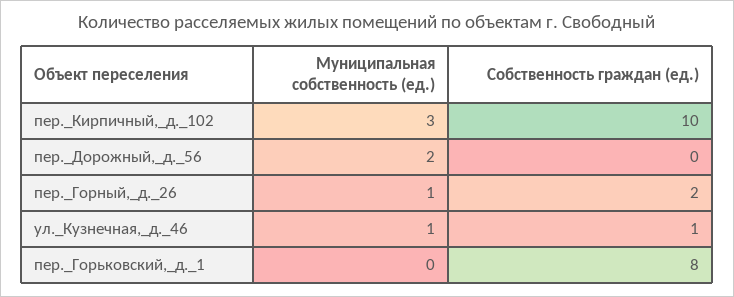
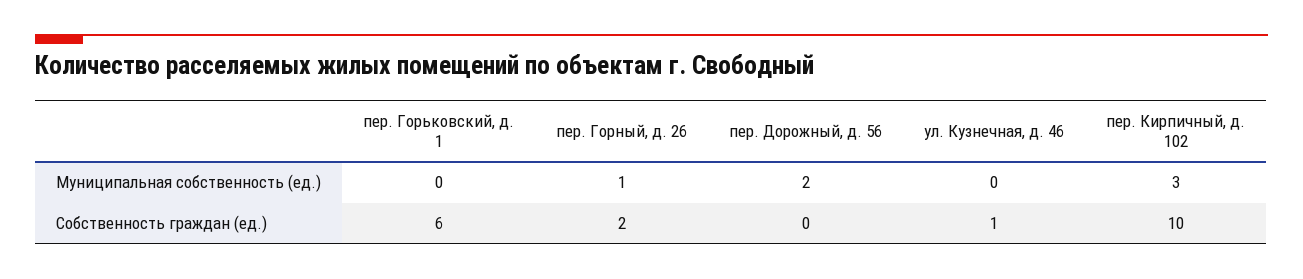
  {
    "Муниципальная собственность (ед.)": {
      "пер._Кирпичный,_д._102": 3,
      "пер._Дорожный,_д._56": 2,
      "пер._Горный,_д._26": 1,
-     "ул._Кузнечная,_д._46": 1,
+     "ул._Кузнечная,_д._46": 0,
      "пер._Горьковский,_д._1": 0
    },
    "Собственность граждан (ед.)": {
      "пер._Кирпичный,_д._102": 10,
      "пер._Дорожный,_д._56": 0,
      "пер._Горный,_д._26": 2,
      "ул._Кузнечная,_д._46": 1,
-     "пер._Горьковский,_д._1": 8
+     "пер._Горьковский,_д._1": 6
    }
  }

